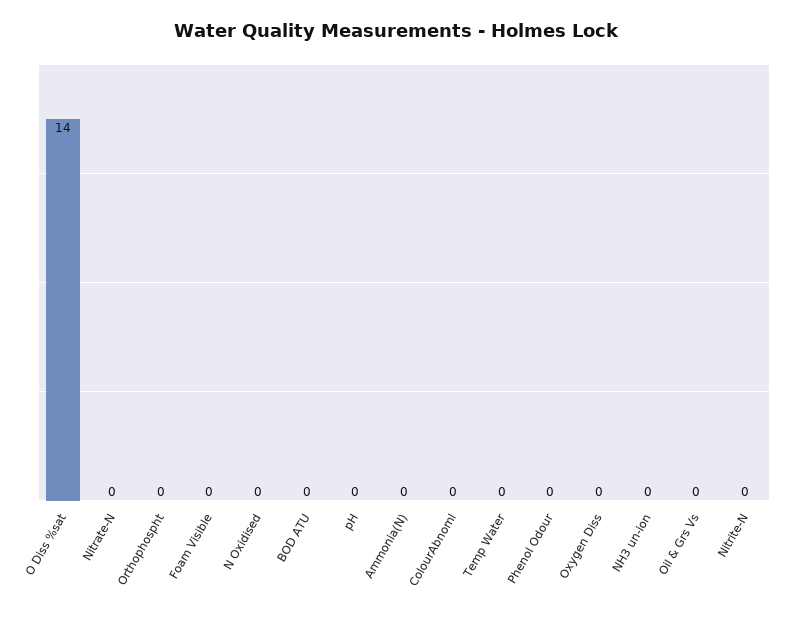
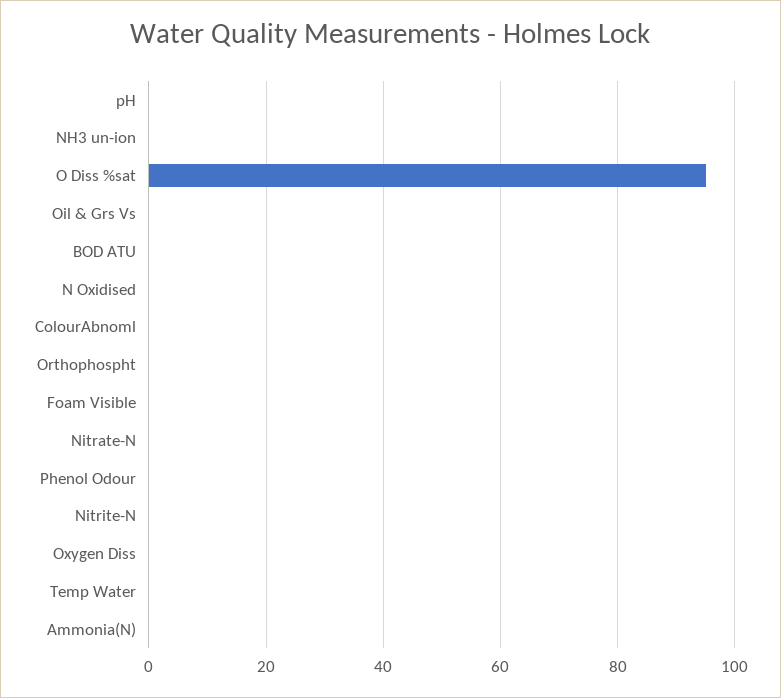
  {
-   "O Diss %sat": 14,
+   "O Diss %sat": 95,
    "Nitrate-N": 0,
    "Orthophospht": 0,
    "Foam Visible": 0,
    "N Oxidised": 0,
    "BOD ATU": 0,
    "pH": 0,
    "Ammonia(N)": 0,
    "ColourAbnoml": 0,
    "Temp Water": 0,
    "Phenol Odour": 0,
    "Oxygen Diss": 0,
    "NH3 un-ion": 0,
    "Oil & Grs Vs": 0,
    "Nitrite-N": 0
  }

